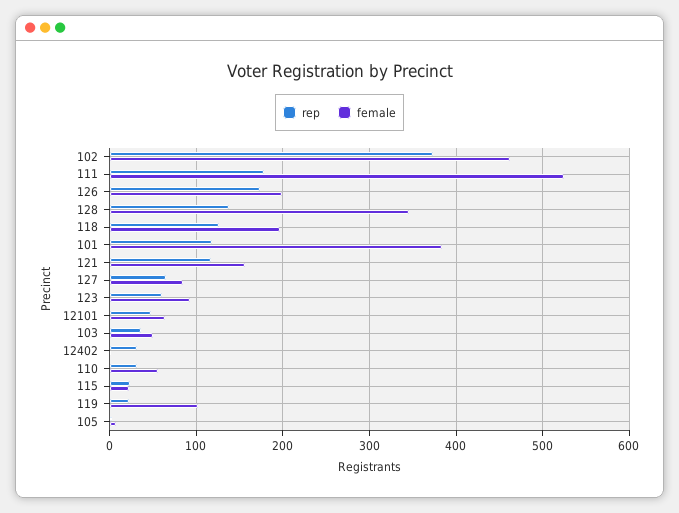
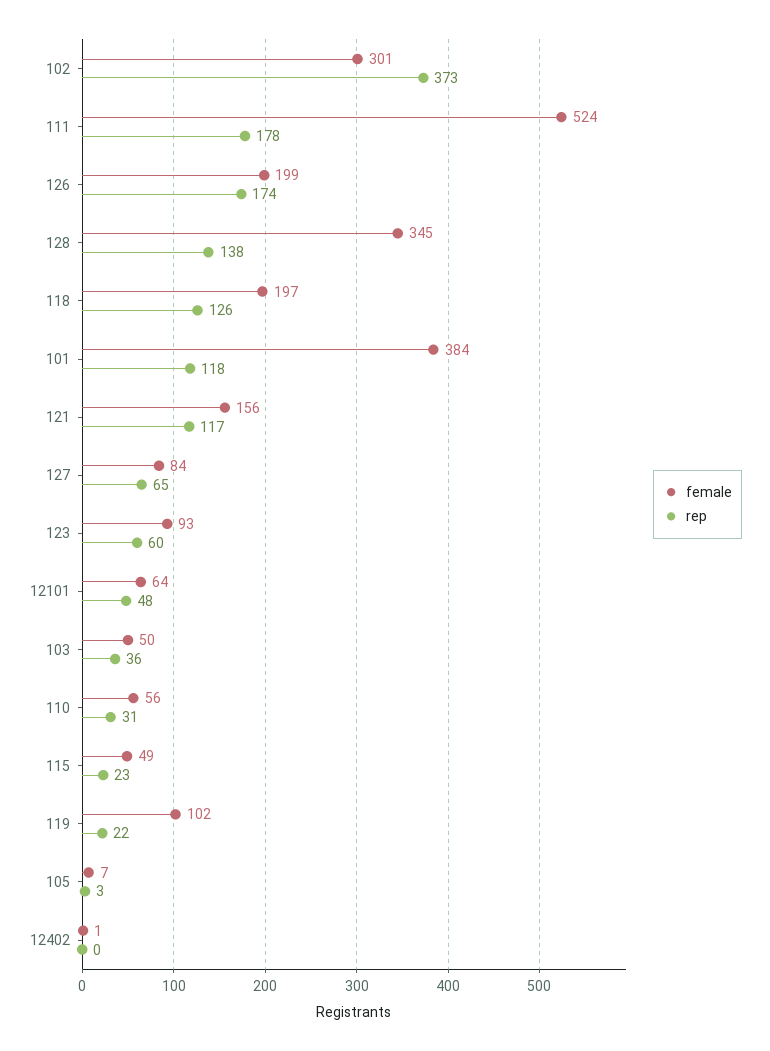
  {
    "rep": {
      "102": 373,
      "111": 178,
      "126": 174,
      "128": 138,
      "118": 126,
      "101": 118,
      "121": 117,
      "127": 65,
      "123": 60,
      "12101": 48,
      "103": 36,
-     "12402": 30,
+     "12402": 0,
      "110": 31,
      "115": 23,
      "119": 22,
      "105": 3
    },
    "female": {
-     "102": 460,
+     "102": 301,
      "111": 524,
      "126": 199,
      "128": 345,
      "118": 197,
      "101": 384,
      "121": 156,
      "127": 84,
      "123": 93,
      "12101": 64,
      "103": 50,
      "12402": 1,
      "110": 56,
-     "115": 20,
+     "115": 49,
      "119": 102,
      "105": 7
    }
  }

